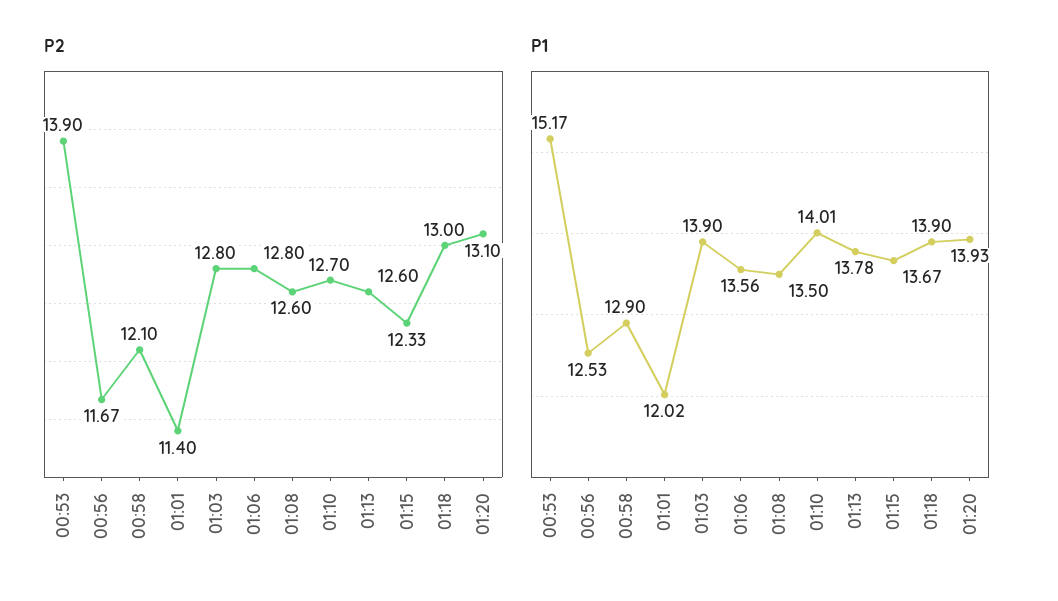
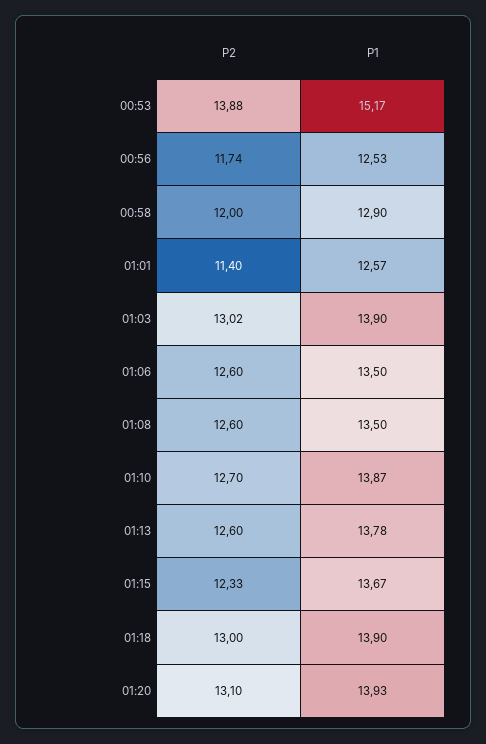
  {
    "P2": {
-     "00:53": 13.9,
+     "00:53": 13.88,
-     "00:56": 11.67,
+     "00:56": 11.74,
-     "00:58": 12.1,
+     "00:58": 12,
      "01:01": 11.4,
-     "01:03": 12.8,
+     "01:03": 13.02,
-     "01:06": 12.8,
+     "01:06": 12.6,
      "01:08": 12.6,
      "01:10": 12.7,
      "01:13": 12.6,
      "01:15": 12.33,
      "01:18": 13,
      "01:20": 13.1
    },
    "P1": {
      "00:53": 15.17,
      "00:56": 12.53,
      "00:58": 12.9,
-     "01:01": 12.02,
+     "01:01": 12.57,
      "01:03": 13.9,
-     "01:06": 13.56,
+     "01:06": 13.5,
      "01:08": 13.5,
-     "01:10": 14.01,
+     "01:10": 13.87,
      "01:13": 13.78,
      "01:15": 13.67,
      "01:18": 13.9,
      "01:20": 13.93
    }
  }

